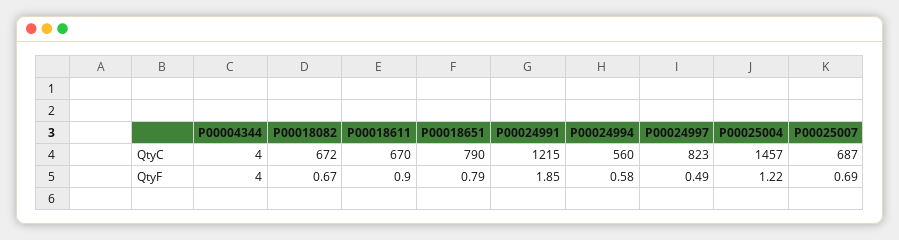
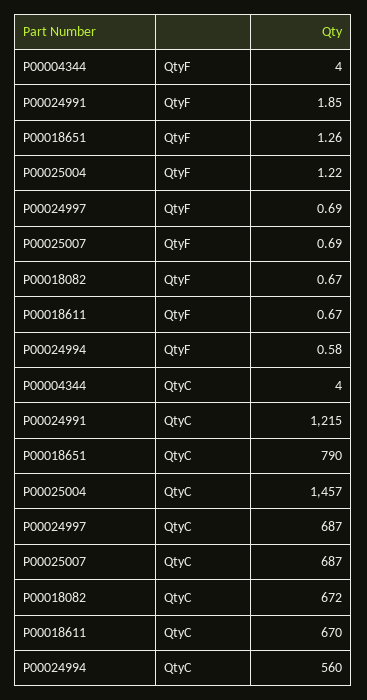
  {
    "P00004344": {
      "QtyC": 4,
      "QtyF": 4
    },
    "P00018082": {
      "QtyC": 672,
      "QtyF": 0.67
    },
    "P00018611": {
      "QtyC": 670,
-     "QtyF": 0.9
+     "QtyF": 0.67
    },
    "P00018651": {
      "QtyC": 790,
-     "QtyF": 0.79
+     "QtyF": 1.26
    },
    "P00024991": {
      "QtyC": 1215,
      "QtyF": 1.85
    },
    "P00024994": {
      "QtyC": 560,
      "QtyF": 0.58
    },
    "P00024997": {
-     "QtyC": 823,
+     "QtyC": 687,
-     "QtyF": 0.49
+     "QtyF": 0.69
    },
    "P00025004": {
      "QtyC": 1457,
      "QtyF": 1.22
    },
    "P00025007": {
      "QtyC": 687,
      "QtyF": 0.69
    }
  }

